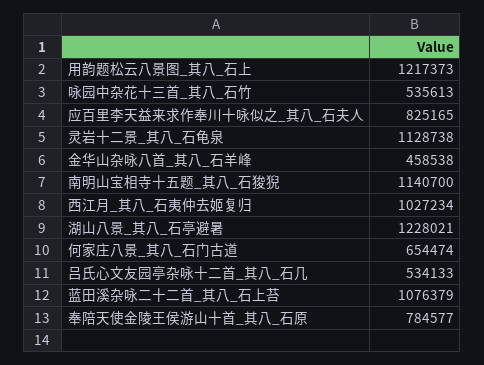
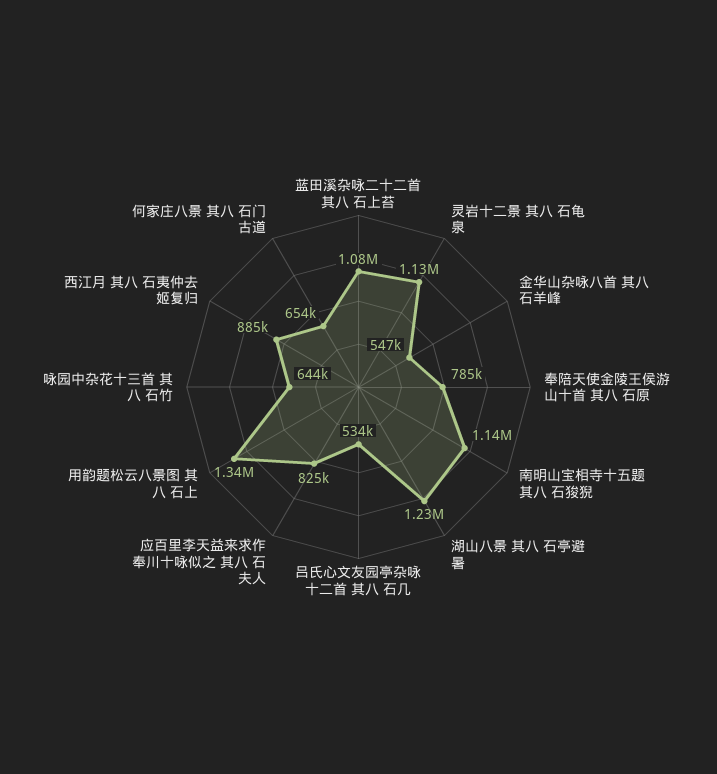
  {
-   "用韵题松云八景图_其八_石上": 1217373,
+   "用韵题松云八景图_其八_石上": 1340000,
-   "咏园中杂花十三首_其八_石竹": 535613,
+   "咏园中杂花十三首_其八_石竹": 644000,
    "应百里李天益来求作奉川十咏似之_其八_石夫人": 825165,
    "灵岩十二景_其八_石龟泉": 1128738,
-   "金华山杂咏八首_其八_石羊峰": 458538,
+   "金华山杂咏八首_其八_石羊峰": 547000,
    "南明山宝相寺十五题_其八_石狻猊": 1140700,
-   "西江月_其八_石夷仲去姬复归": 1027234,
+   "西江月_其八_石夷仲去姬复归": 885000,
    "湖山八景_其八_石亭避暑": 1228021,
    "何家庄八景_其八_石门古道": 654474,
    "吕氏心文友园亭杂咏十二首_其八_石几": 534133,
    "蓝田溪杂咏二十二首_其八_石上苔": 1076379,
    "奉陪天使金陵王侯游山十首_其八_石原": 784577
  }

